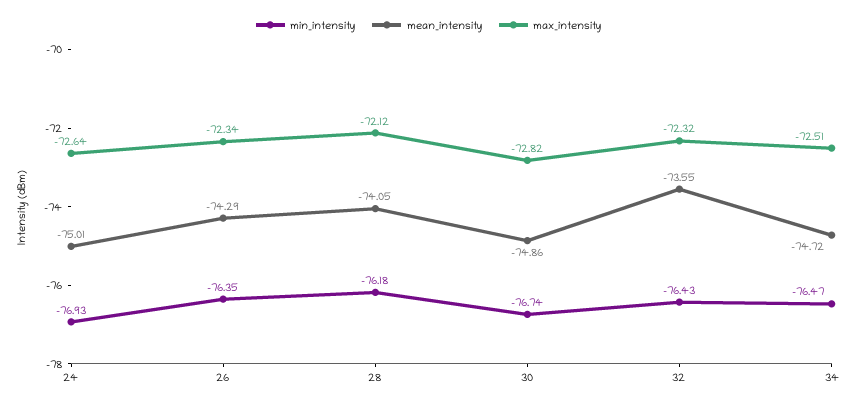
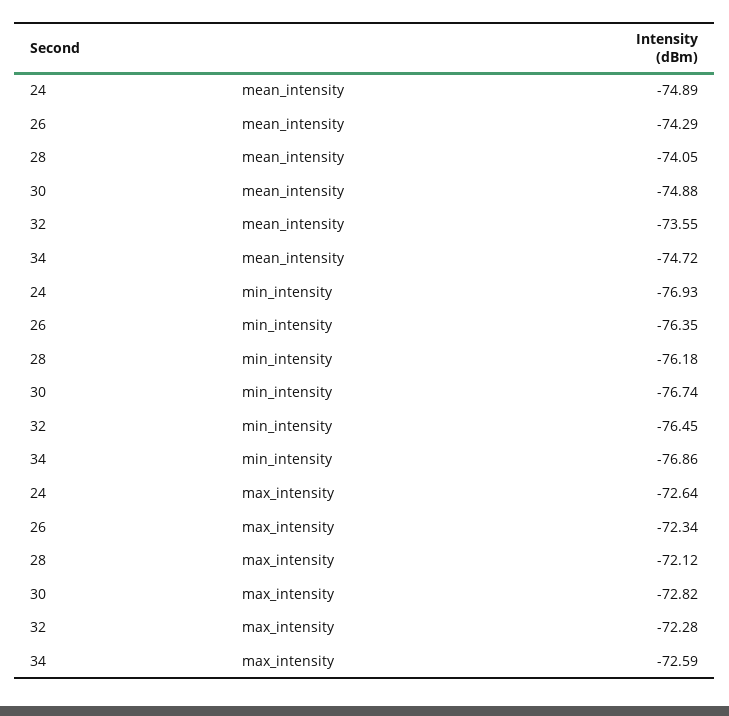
  {
    "min_intensity": {
      "24": -76.93,
      "26": -76.35,
      "28": -76.18,
      "30": -76.74,
-     "32": -76.43,
+     "32": -76.45,
-     "34": -76.47
+     "34": -76.86
    },
    "mean_intensity": {
-     "24": -75.01,
+     "24": -74.89,
      "26": -74.29,
      "28": -74.05,
-     "30": -74.86,
+     "30": -74.88,
      "32": -73.55,
      "34": -74.72
    },
    "max_intensity": {
      "24": -72.64,
      "26": -72.34,
      "28": -72.12,
      "30": -72.82,
-     "32": -72.32,
+     "32": -72.28,
-     "34": -72.51
+     "34": -72.59
    }
  }

